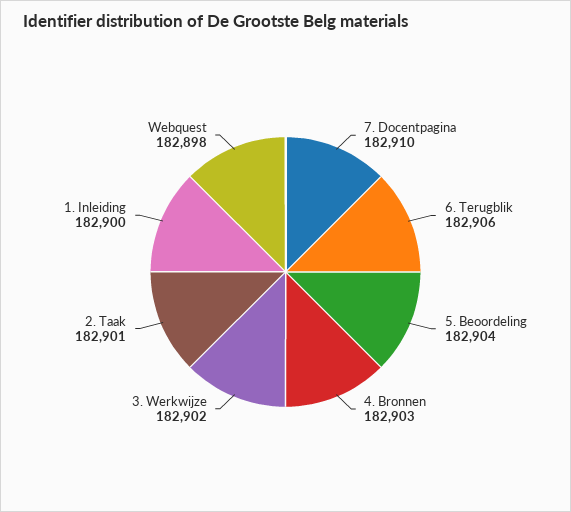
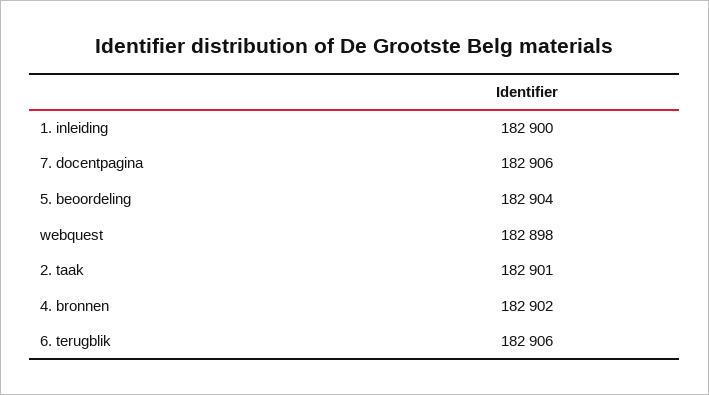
  {
-   "7. Docentpagina": 182910,
+   "7. Docentpagina": 182906,
    "6. Terugblik": 182906,
    "5. Beoordeling": 182904,
-   "4. Bronnen": 182903,
+   "4. Bronnen": 182902,
-   "3. Werkwijze": 182902,
    "2. Taak": 182901,
    "1. Inleiding": 182900,
    "Webquest": 182898
  }

